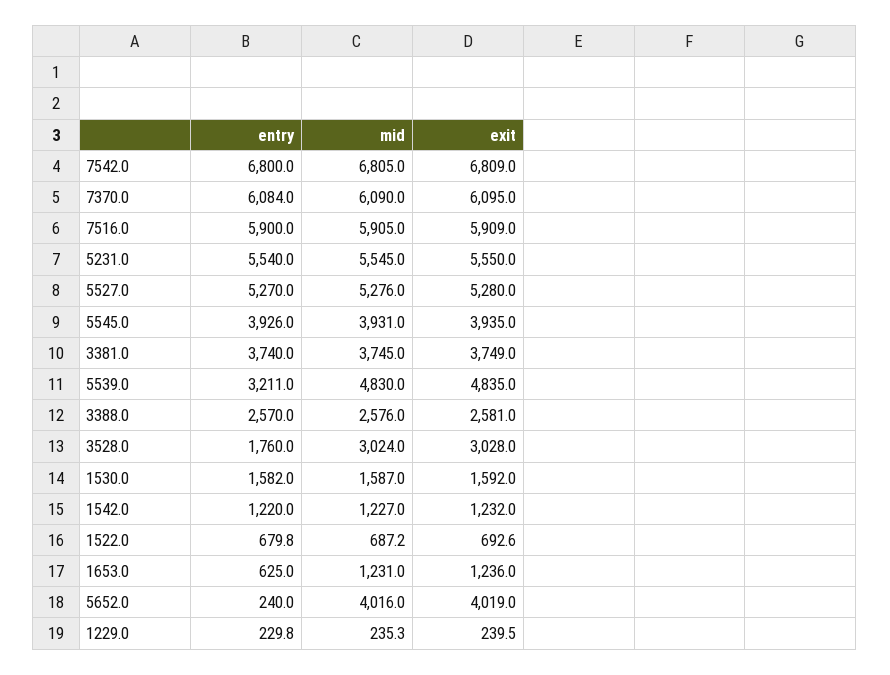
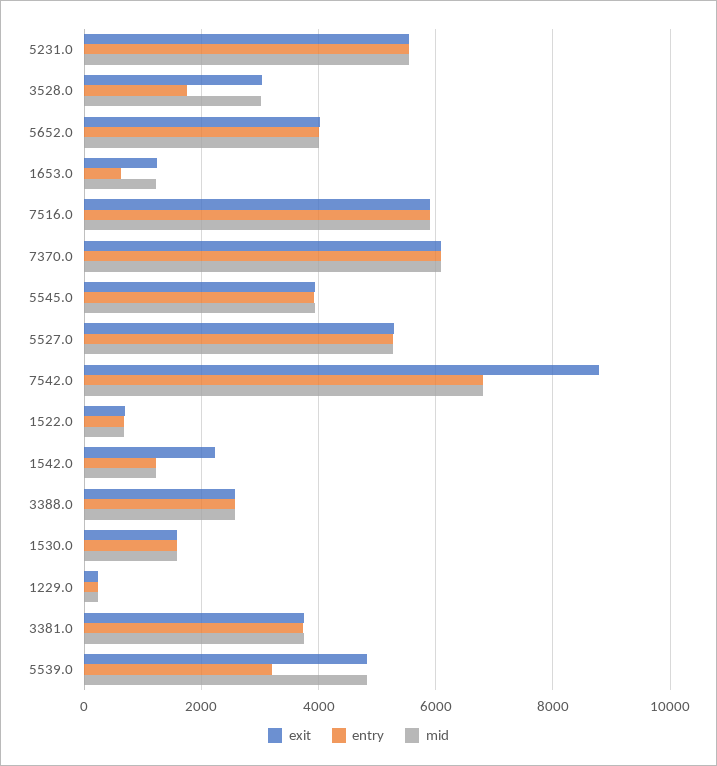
  {
    "entry": {
      "7542.0": 6800,
      "7370.0": 6084,
      "7516.0": 5900,
      "5231.0": 5540,
      "5527.0": 5270,
      "5545.0": 3926,
      "3381.0": 3740,
      "5539.0": 3211,
      "3388.0": 2570,
      "3528.0": 1760,
      "1530.0": 1582,
      "1542.0": 1220,
      "1522.0": 679.8,
      "1653.0": 625,
-     "5652.0": 240,
+     "5652.0": 4000,
      "1229.0": 229.8
    },
    "mid": {
      "7542.0": 6805,
      "7370.0": 6090,
      "7516.0": 5905,
      "5231.0": 5545,
      "5527.0": 5276,
      "5545.0": 3931,
      "3381.0": 3745,
      "5539.0": 4830,
      "3388.0": 2576,
      "3528.0": 3024,
      "1530.0": 1587,
      "1542.0": 1227,
      "1522.0": 687.2,
      "1653.0": 1231,
      "5652.0": 4016,
      "1229.0": 235.3
    },
    "exit": {
-     "7542.0": 6809,
+     "7542.0": 8800,
      "7370.0": 6095,
      "7516.0": 5909,
      "5231.0": 5550,
      "5527.0": 5280,
      "5545.0": 3935,
      "3381.0": 3749,
      "5539.0": 4835,
      "3388.0": 2581,
      "3528.0": 3028,
      "1530.0": 1592,
-     "1542.0": 1232,
+     "1542.0": 2200,
      "1522.0": 692.6,
      "1653.0": 1236,
      "5652.0": 4019,
      "1229.0": 239.5
    }
  }

